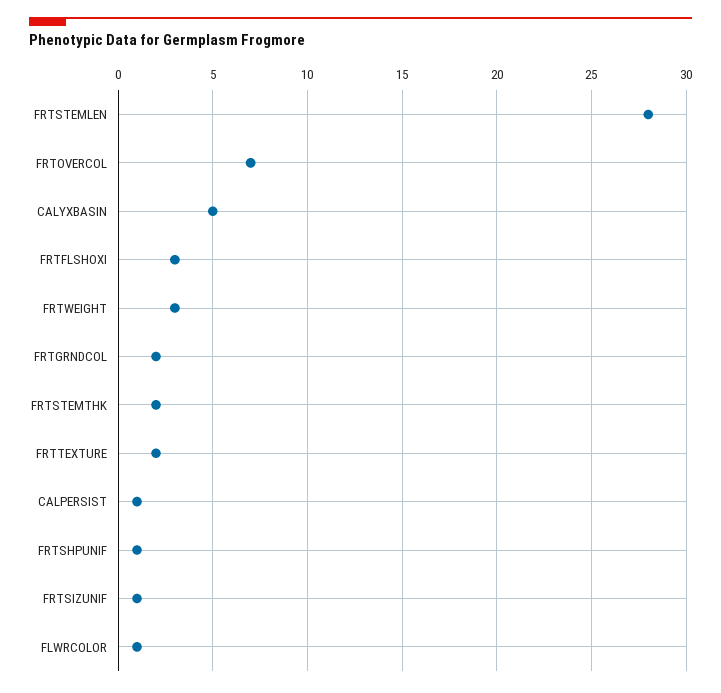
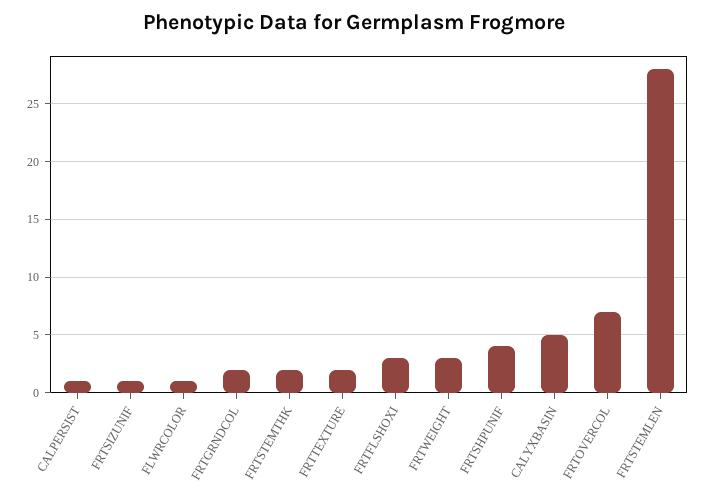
  {
    "FRTSTEMLEN": 28,
    "FRTOVERCOL": 7,
    "CALYXBASIN": 5,
    "FRTFLSHOXI": 3,
    "FRTWEIGHT": 3,
    "FRTGRNDCOL": 2,
    "FRTSTEMTHK": 2,
    "FRTTEXTURE": 2,
    "CALPERSIST": 1,
-   "FRTSHPUNIF": 1,
+   "FRTSHPUNIF": 4,
    "FRTSIZUNIF": 1,
    "FLWRCOLOR": 1
  }

